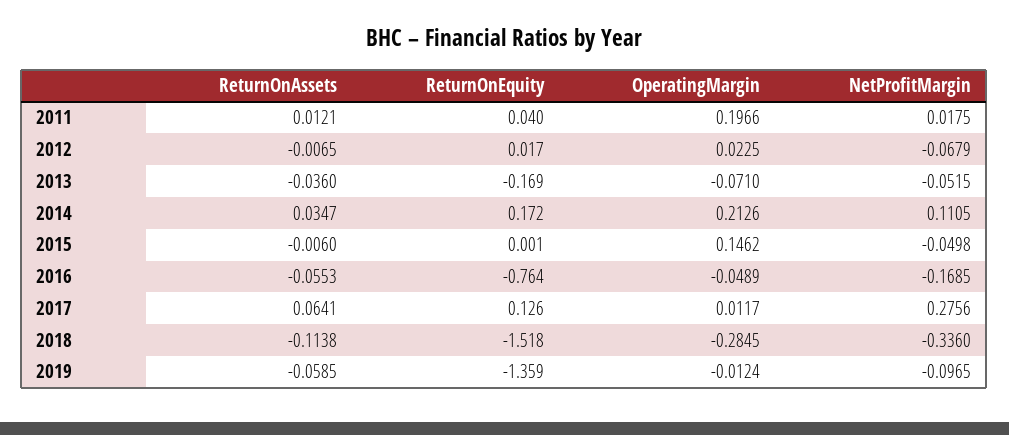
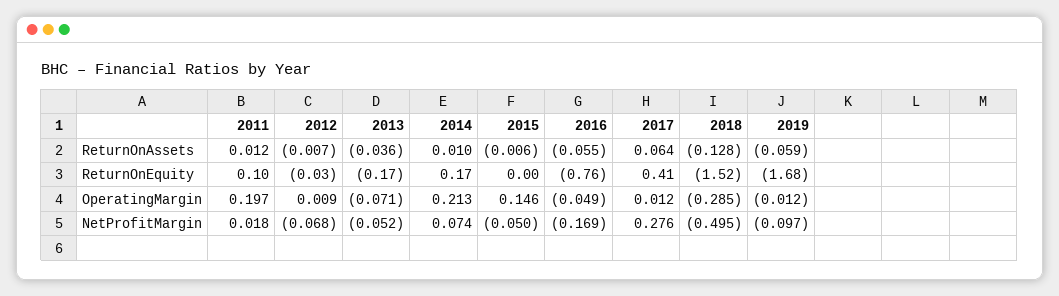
  {
    "ReturnOnAssets": {
      "2011": 0.0121,
      "2012": -0.0065,
      "2013": -0.036,
-     "2014": 0.0347,
+     "2014": 0.01,
      "2015": -0.006,
      "2016": -0.0553,
      "2017": 0.0641,
-     "2018": -0.1138,
+     "2018": -0.128,
      "2019": -0.0585
    },
    "ReturnOnEquity": {
-     "2011": 0.04,
+     "2011": 0.1,
-     "2012": 0.017,
+     "2012": -0.03,
      "2013": -0.169,
      "2014": 0.172,
      "2015": 0.001,
      "2016": -0.764,
-     "2017": 0.126,
+     "2017": 0.41,
      "2018": -1.518,
-     "2019": -1.359
+     "2019": -1.68
    },
    "OperatingMargin": {
      "2011": 0.1966,
-     "2012": 0.0225,
+     "2012": 0.009,
      "2013": -0.071,
      "2014": 0.2126,
      "2015": 0.1462,
      "2016": -0.0489,
      "2017": 0.0117,
      "2018": -0.2845,
      "2019": -0.0124
    },
    "NetProfitMargin": {
      "2011": 0.0175,
      "2012": -0.0679,
      "2013": -0.0515,
-     "2014": 0.1105,
+     "2014": 0.074,
      "2015": -0.0498,
      "2016": -0.1685,
      "2017": 0.2756,
-     "2018": -0.336,
+     "2018": -0.495,
      "2019": -0.0965
    }
  }

